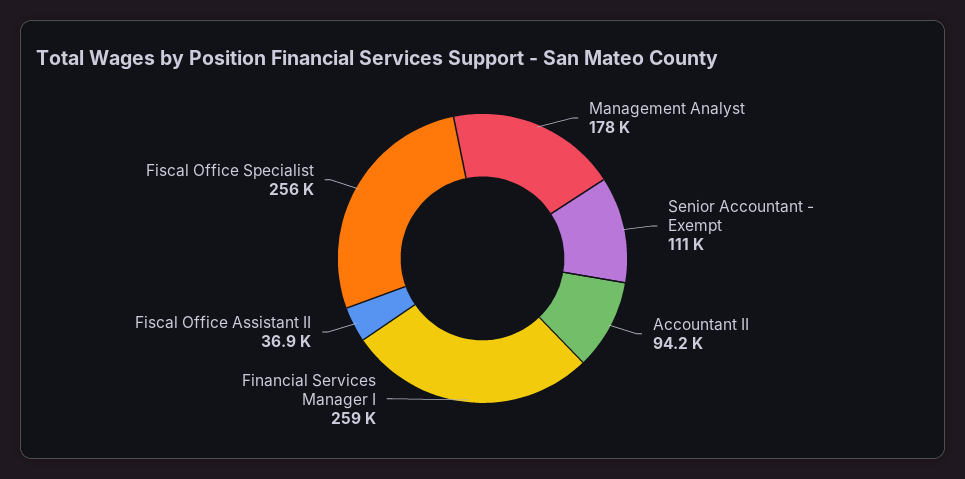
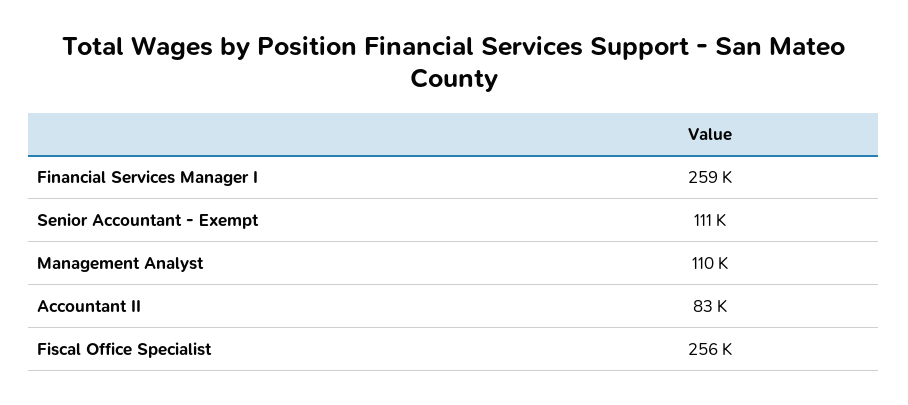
  {
-   "Management Analyst": 178000,
+   "Management Analyst": 110000,
    "Senior Accountant - Exempt": 111000,
-   "Accountant II": 94200,
+   "Accountant II": 83000,
    "Financial Services Manager I": 259000,
-   "Fiscal Office Assistant II": 36900,
    "Fiscal Office Specialist": 256000
  }

